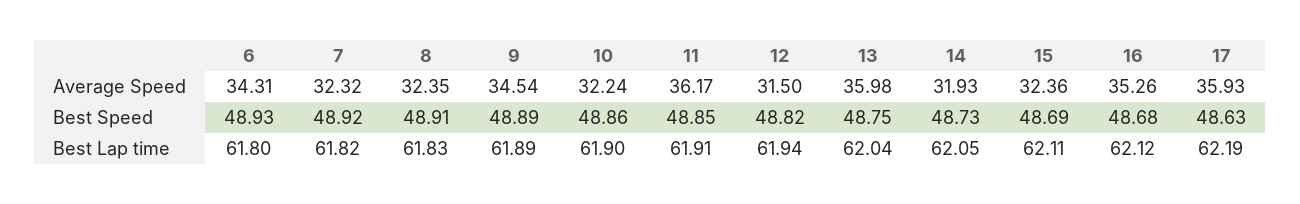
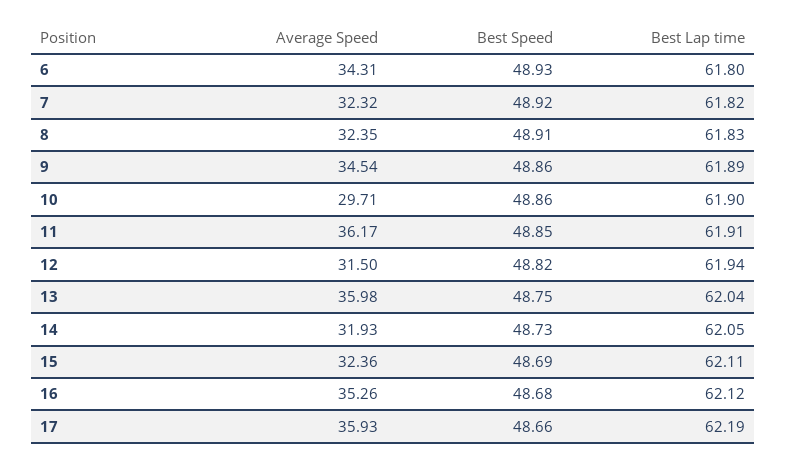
  {
    "6": {
      "Average Speed": 34.31,
      "Best Speed": 48.93,
      "Best Lap time": 61.8
    },
    "7": {
      "Average Speed": 32.32,
      "Best Speed": 48.92,
      "Best Lap time": 61.82
    },
    "8": {
      "Average Speed": 32.35,
      "Best Speed": 48.91,
      "Best Lap time": 61.83
    },
    "9": {
      "Average Speed": 34.54,
-     "Best Speed": 48.89,
+     "Best Speed": 48.86,
      "Best Lap time": 61.89
    },
    "10": {
-     "Average Speed": 32.24,
+     "Average Speed": 29.71,
      "Best Speed": 48.86,
      "Best Lap time": 61.9
    },
    "11": {
      "Average Speed": 36.17,
      "Best Speed": 48.85,
      "Best Lap time": 61.91
    },
    "12": {
      "Average Speed": 31.5,
      "Best Speed": 48.82,
      "Best Lap time": 61.94
    },
    "13": {
      "Average Speed": 35.98,
      "Best Speed": 48.75,
      "Best Lap time": 62.04
    },
    "14": {
      "Average Speed": 31.93,
      "Best Speed": 48.73,
      "Best Lap time": 62.05
    },
    "15": {
      "Average Speed": 32.36,
      "Best Speed": 48.69,
      "Best Lap time": 62.11
    },
    "16": {
      "Average Speed": 35.26,
      "Best Speed": 48.68,
      "Best Lap time": 62.12
    },
    "17": {
      "Average Speed": 35.93,
-     "Best Speed": 48.63,
+     "Best Speed": 48.66,
      "Best Lap time": 62.19
    }
  }

